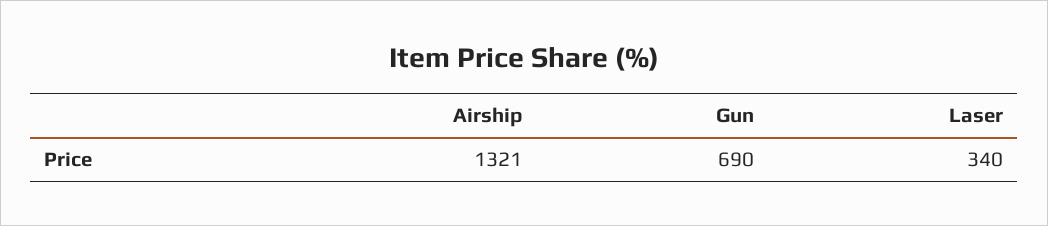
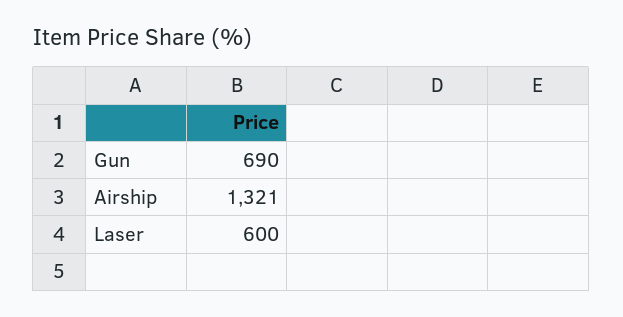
  {
    "Airship": 1321,
    "Gun": 690,
-   "Laser": 340
+   "Laser": 600
  }

